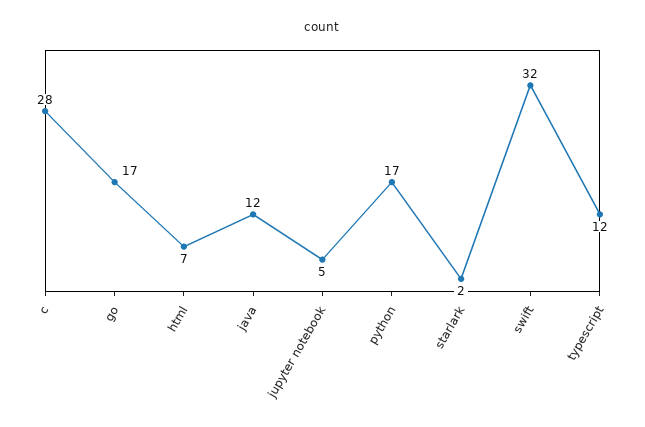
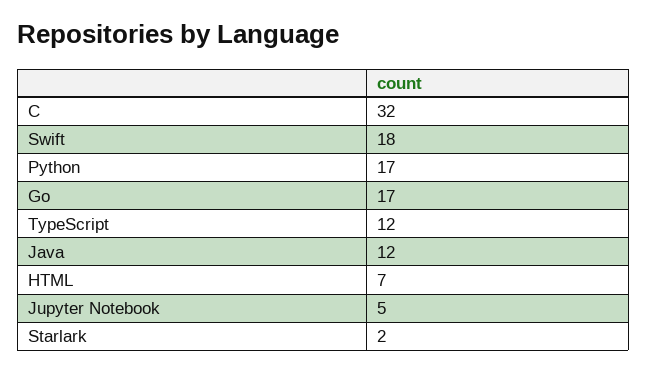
  {
-   "c": 28,
+   "c": 32,
    "go": 17,
    "html": 7,
    "java": 12,
    "jupyter notebook": 5,
    "python": 17,
    "starlark": 2,
-   "swift": 32,
+   "swift": 18,
    "typescript": 12
  }

